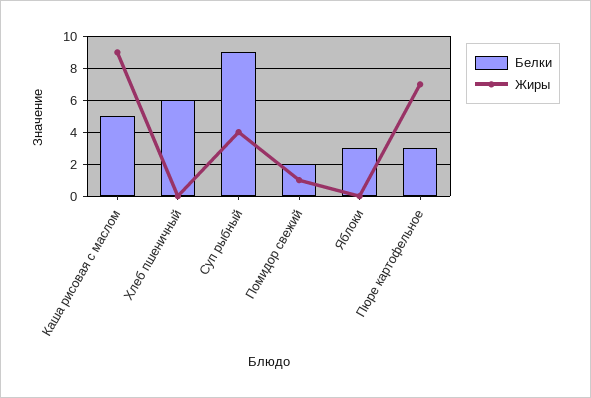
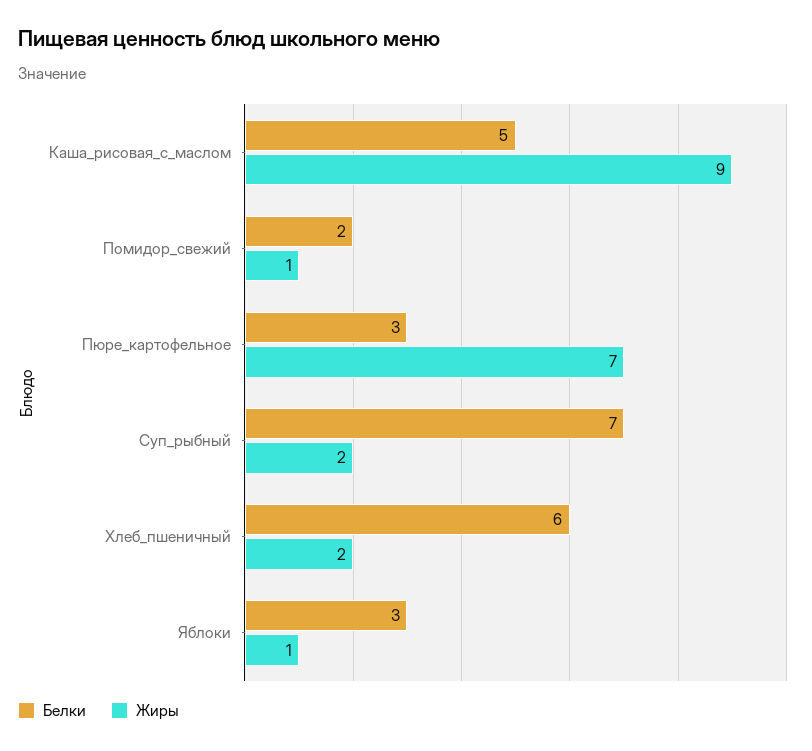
  {
    "Белки": {
      "Каша рисовая с маслом": 5,
      "Хлеб пшеничный": 6,
-     "Суп рыбный": 9,
+     "Суп рыбный": 7,
      "Помидор свежий": 2,
      "Яблоки": 3,
      "Пюре картофельное": 3
    },
    "Жиры": {
      "Каша рисовая с маслом": 9,
-     "Хлеб пшеничный": 0,
+     "Хлеб пшеничный": 2,
-     "Суп рыбный": 4,
+     "Суп рыбный": 2,
      "Помидор свежий": 1,
-     "Яблоки": 0,
+     "Яблоки": 1,
      "Пюре картофельное": 7
    }
  }

